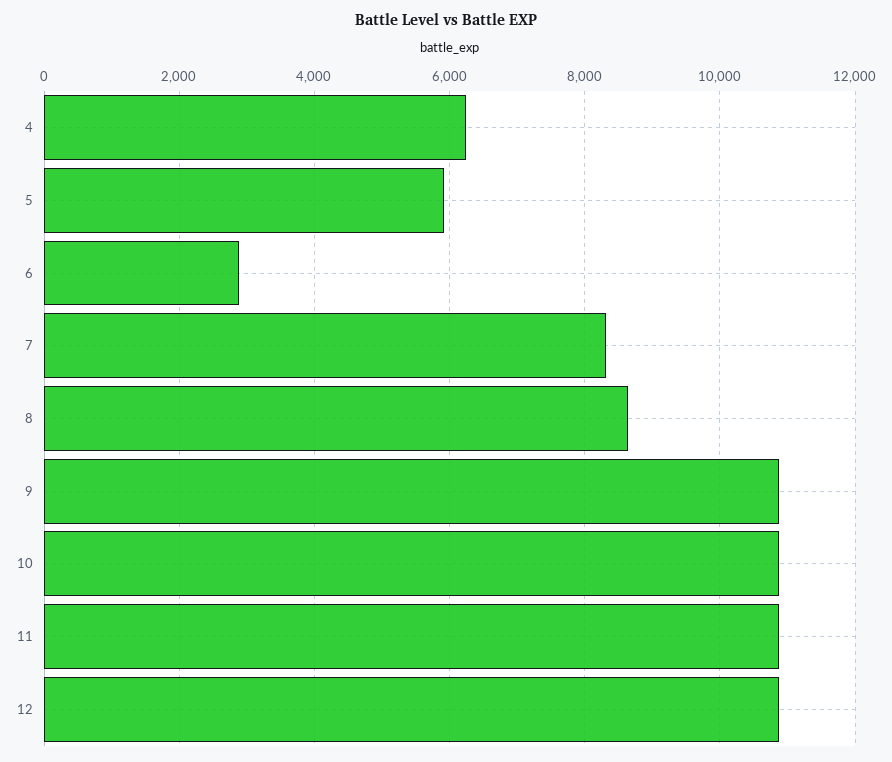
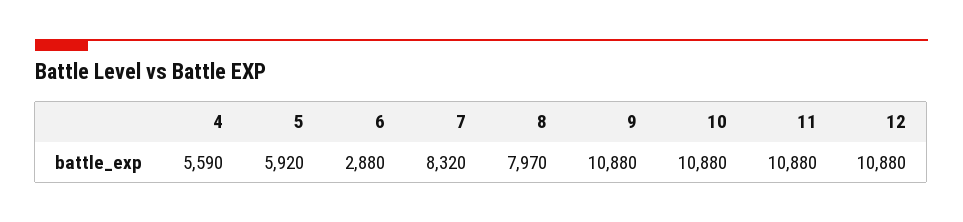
  {
-   "4": 6200,
+   "4": 5590,
    "5": 5920,
    "6": 2880,
    "7": 8320,
-   "8": 8600,
+   "8": 7970,
    "9": 10880,
    "10": 10880,
    "11": 10880,
    "12": 10880
  }

